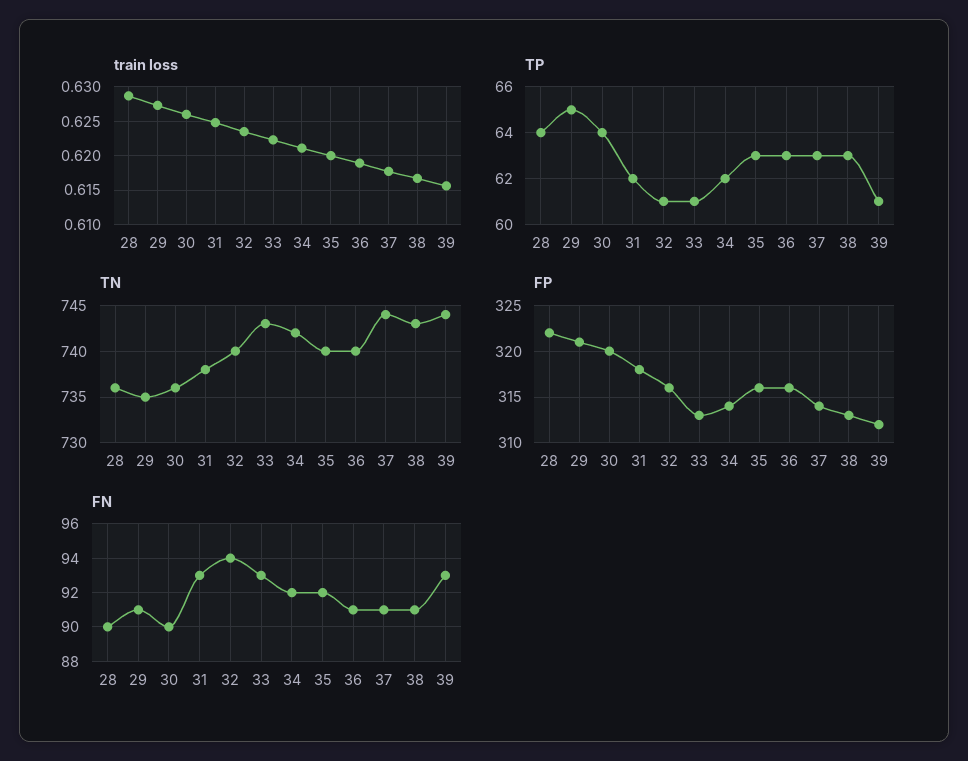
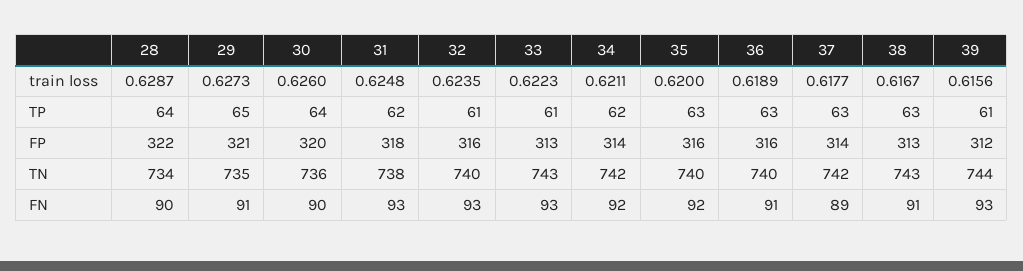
  {
    "train loss": {
      "28": 0.6287,
      "29": 0.6273,
      "30": 0.626,
      "31": 0.6248,
      "32": 0.6235,
      "33": 0.6223,
      "34": 0.6211,
      "35": 0.62,
      "36": 0.6189,
      "37": 0.6177,
      "38": 0.6167,
      "39": 0.6156
    },
    "TP": {
      "28": 64,
      "29": 65,
      "30": 64,
      "31": 62,
      "32": 61,
      "33": 61,
      "34": 62,
      "35": 63,
      "36": 63,
      "37": 63,
      "38": 63,
      "39": 61
    },
    "TN": {
-     "28": 736,
+     "28": 734,
      "29": 735,
      "30": 736,
      "31": 738,
      "32": 740,
      "33": 743,
      "34": 742,
      "35": 740,
      "36": 740,
-     "37": 744,
+     "37": 742,
      "38": 743,
      "39": 744
    },
    "FP": {
      "28": 322,
      "29": 321,
      "30": 320,
      "31": 318,
      "32": 316,
      "33": 313,
      "34": 314,
      "35": 316,
      "36": 316,
      "37": 314,
      "38": 313,
      "39": 312
    },
    "FN": {
      "28": 90,
      "29": 91,
      "30": 90,
      "31": 93,
-     "32": 94,
+     "32": 93,
      "33": 93,
      "34": 92,
      "35": 92,
      "36": 91,
-     "37": 91,
+     "37": 89,
      "38": 91,
      "39": 93
    }
  }

